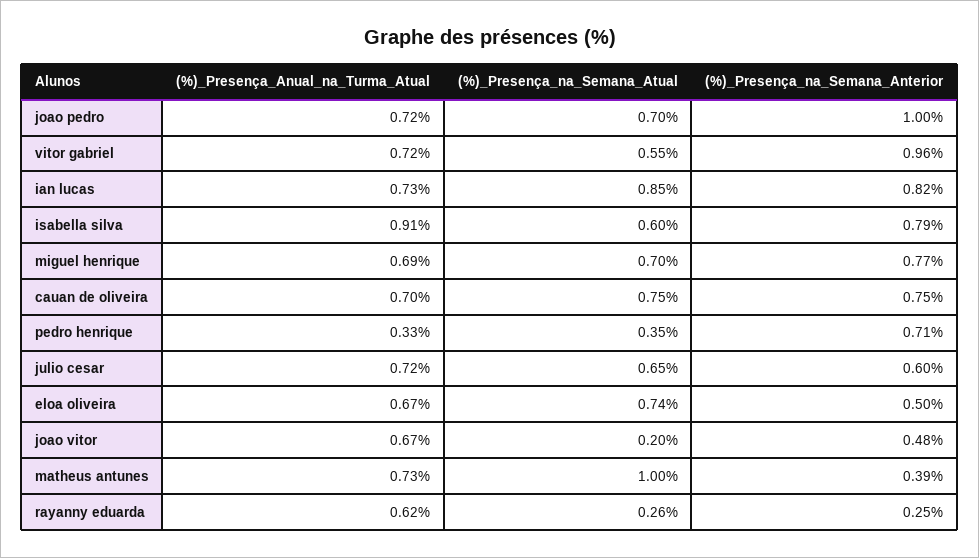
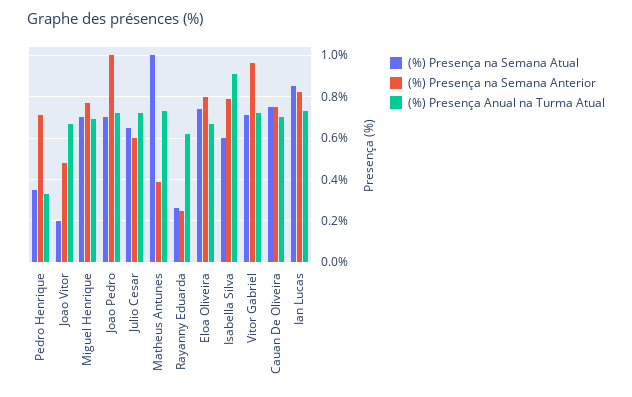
  {
    "(%)_Presença_Anual_na_Turma_Atual": {
      "joao pedro": 0.72,
      "vitor gabriel": 0.72,
      "ian lucas": 0.73,
      "isabella silva": 0.91,
      "miguel henrique": 0.69,
      "cauan de oliveira": 0.7,
      "pedro henrique": 0.33,
      "julio cesar": 0.72,
      "eloa oliveira": 0.67,
      "joao vitor": 0.67,
      "matheus antunes": 0.73,
      "rayanny eduarda": 0.62
    },
    "(%)_Presença_na_Semana_Atual": {
      "joao pedro": 0.7,
-     "vitor gabriel": 0.55,
+     "vitor gabriel": 0.7,
      "ian lucas": 0.85,
      "isabella silva": 0.6,
      "miguel henrique": 0.7,
      "cauan de oliveira": 0.75,
      "pedro henrique": 0.35,
      "julio cesar": 0.65,
      "eloa oliveira": 0.74,
      "joao vitor": 0.2,
      "matheus antunes": 1,
      "rayanny eduarda": 0.26
    },
    "(%)_Presença_na_Semana_Anterior": {
      "joao pedro": 1,
      "vitor gabriel": 0.96,
      "ian lucas": 0.82,
      "isabella silva": 0.79,
      "miguel henrique": 0.77,
      "cauan de oliveira": 0.75,
      "pedro henrique": 0.71,
      "julio cesar": 0.6,
-     "eloa oliveira": 0.5,
+     "eloa oliveira": 0.8,
      "joao vitor": 0.48,
      "matheus antunes": 0.39,
      "rayanny eduarda": 0.25
    }
  }

